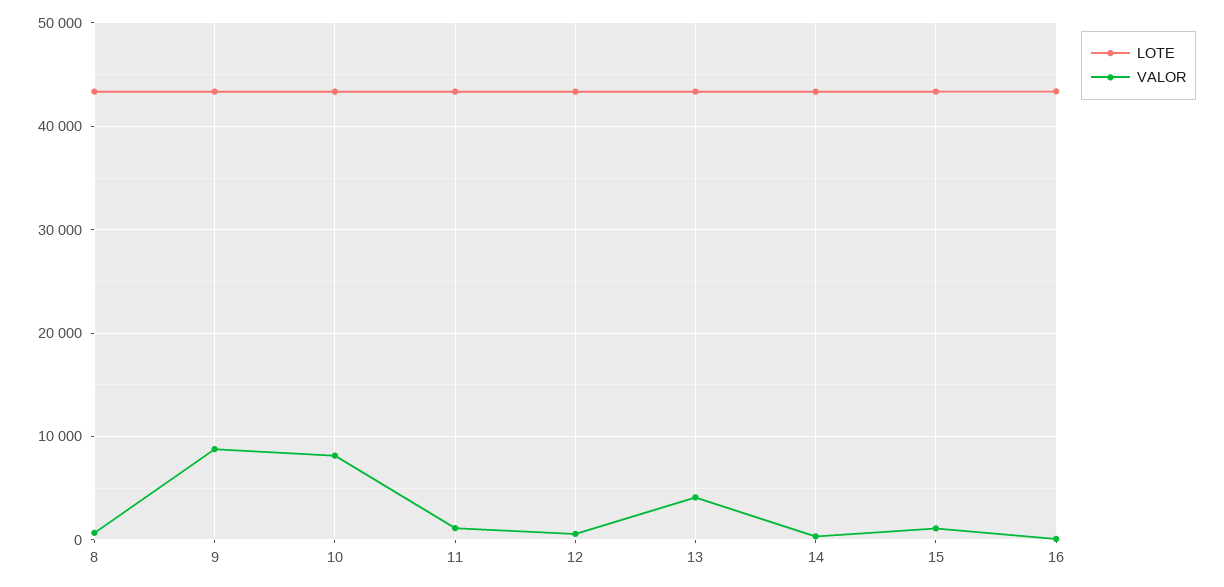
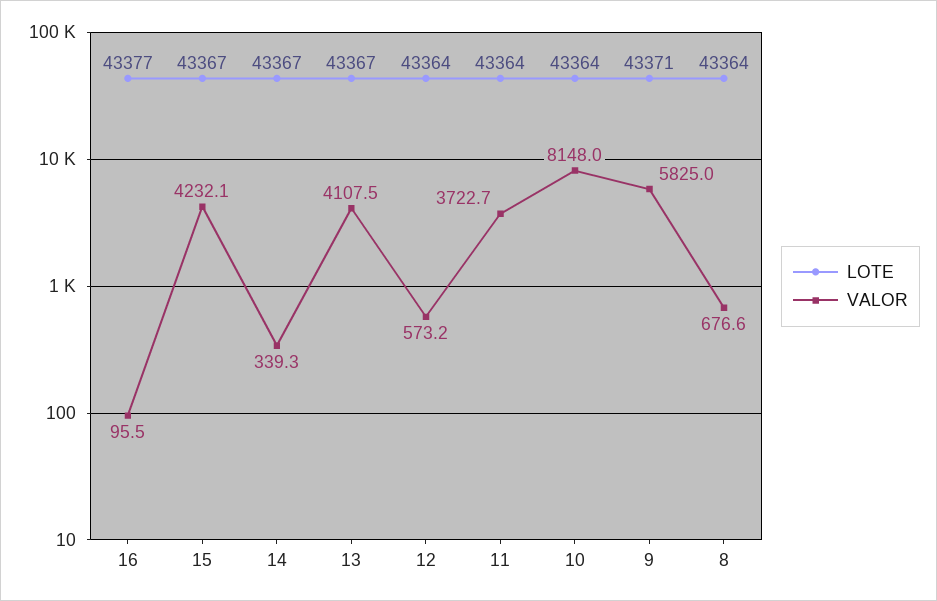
  {
    "LOTE": {
      "8": 43364,
      "9": 43371,
      "10": 43364,
      "11": 43364,
      "12": 43364,
      "13": 43367,
      "14": 43367,
      "15": 43367,
      "16": 43377
    },
    "VALOR": {
      "8": 676.6,
-     "9": 9000,
+     "9": 5825,
      "10": 8148,
-     "11": 1000,
+     "11": 3722.7,
      "12": 573.2,
      "13": 4107.5,
      "14": 339.3,
-     "15": 1000,
+     "15": 4232.1,
      "16": 95.5
    }
  }

